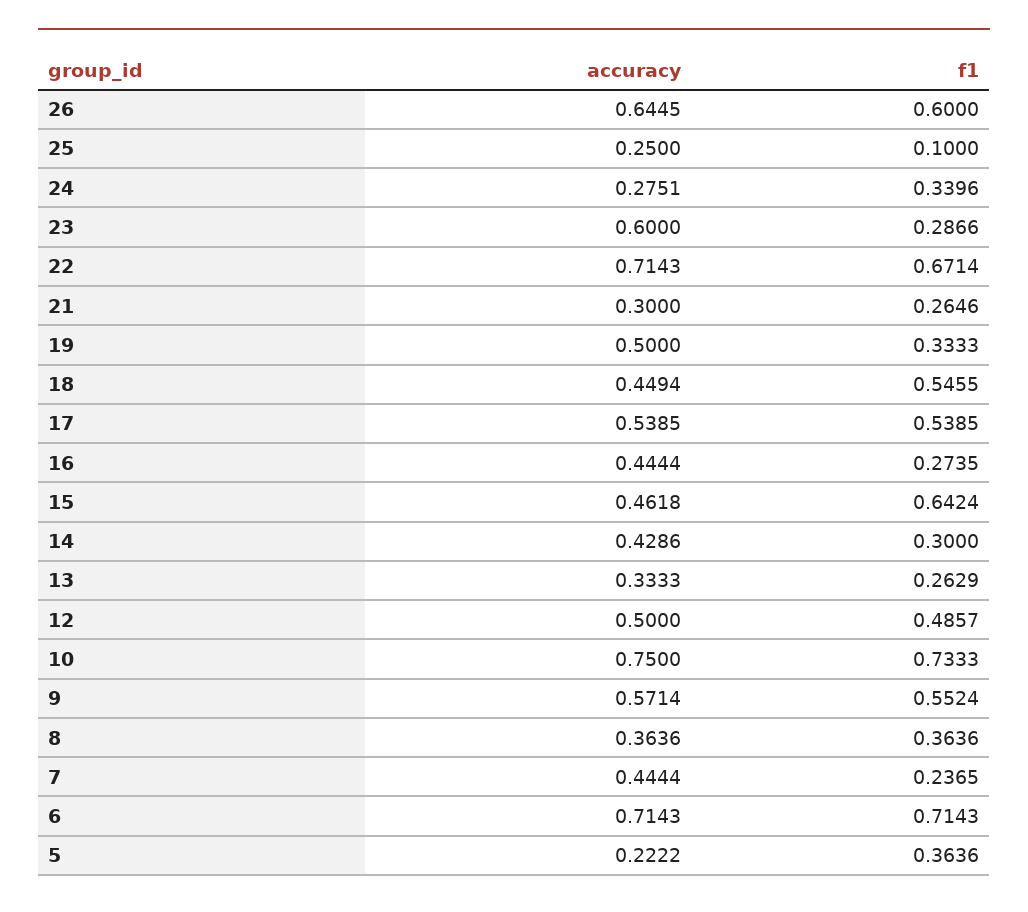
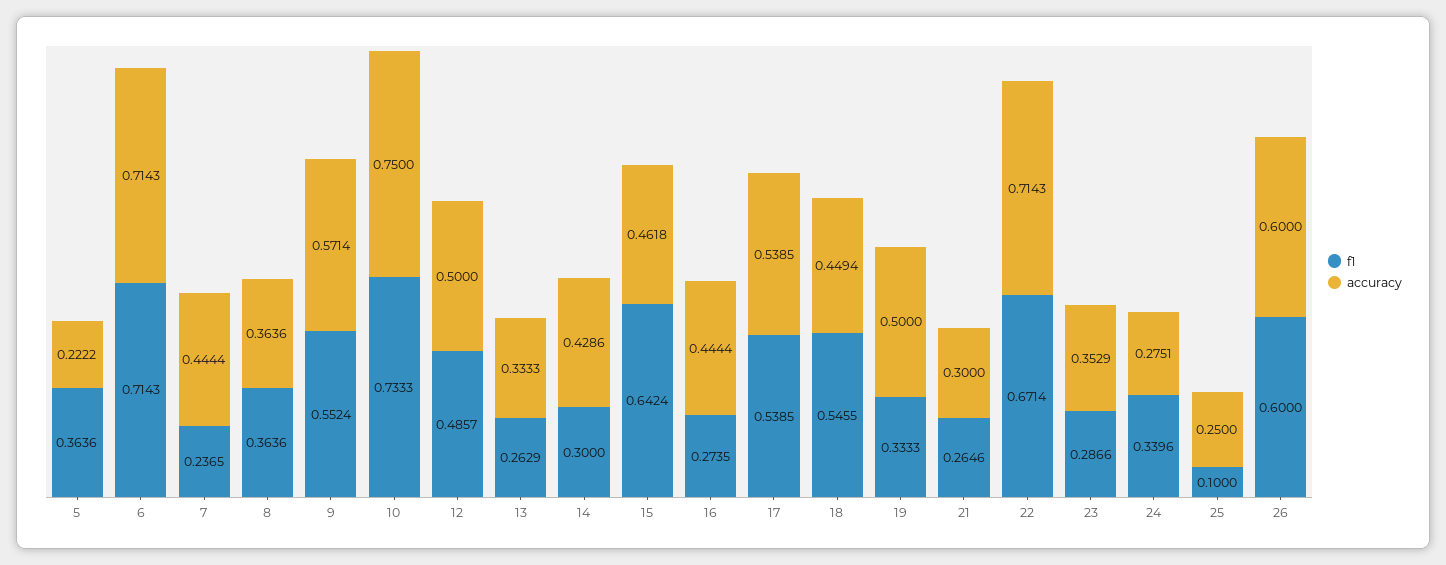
  {
    "accuracy": {
-     "26": 0.6445,
+     "26": 0.6,
      "25": 0.25,
      "24": 0.2751,
-     "23": 0.6,
+     "23": 0.3529,
      "22": 0.7143,
      "21": 0.3,
      "19": 0.5,
      "18": 0.4494,
      "17": 0.5385,
      "16": 0.4444,
      "15": 0.4618,
      "14": 0.4286,
      "13": 0.3333,
      "12": 0.5,
      "10": 0.75,
      "9": 0.5714,
      "8": 0.3636,
      "7": 0.4444,
      "6": 0.7143,
      "5": 0.2222
    },
    "f1": {
      "26": 0.6,
      "25": 0.1,
      "24": 0.3396,
      "23": 0.2866,
      "22": 0.6714,
      "21": 0.2646,
      "19": 0.3333,
      "18": 0.5455,
      "17": 0.5385,
      "16": 0.2735,
      "15": 0.6424,
      "14": 0.3,
      "13": 0.2629,
      "12": 0.4857,
      "10": 0.7333,
      "9": 0.5524,
      "8": 0.3636,
      "7": 0.2365,
      "6": 0.7143,
      "5": 0.3636
    }
  }

